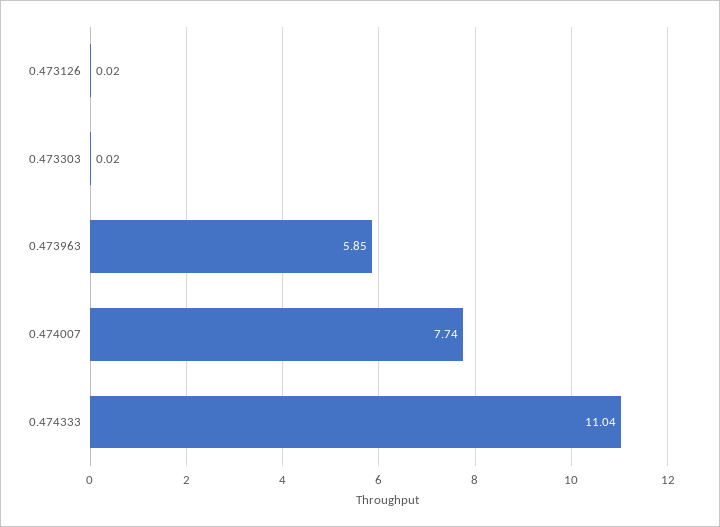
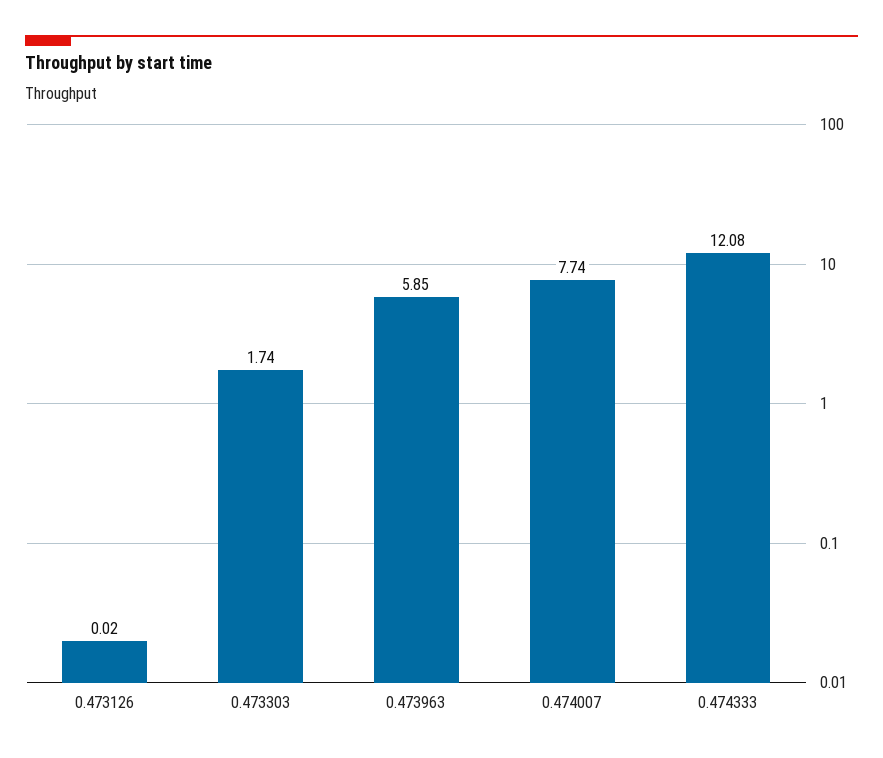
  {
    "0.473126": 0.02,
-   "0.473303": 0.02,
+   "0.473303": 1.74,
    "0.473963": 5.85,
    "0.474007": 7.74,
-   "0.474333": 11.04
+   "0.474333": 12.08
  }

